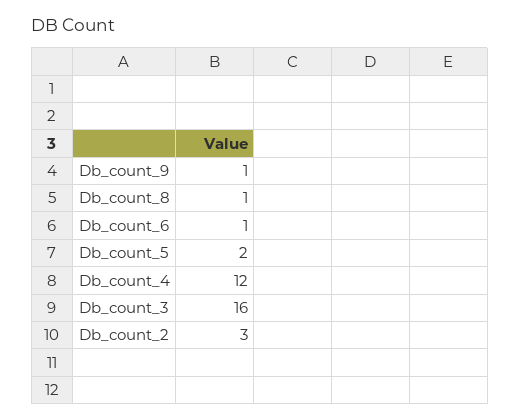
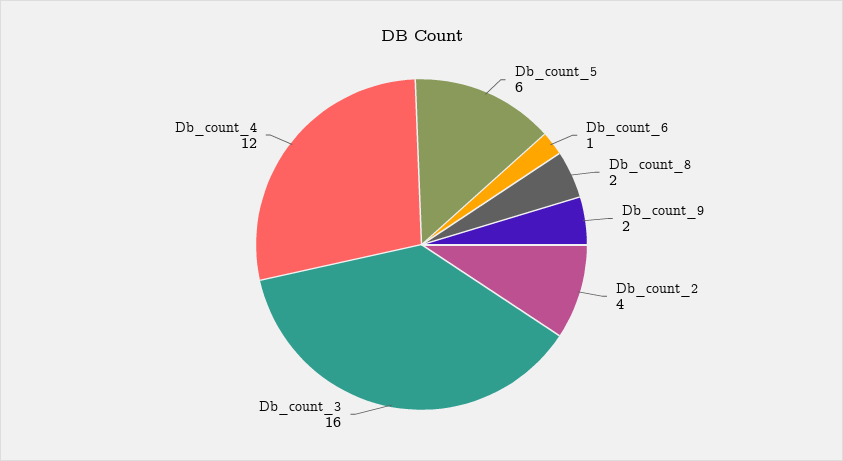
  {
-   "Db_count_9": 1,
+   "Db_count_9": 2,
-   "Db_count_8": 1,
+   "Db_count_8": 2,
    "Db_count_6": 1,
-   "Db_count_5": 2,
+   "Db_count_5": 6,
    "Db_count_4": 12,
    "Db_count_3": 16,
-   "Db_count_2": 3
+   "Db_count_2": 4
  }

